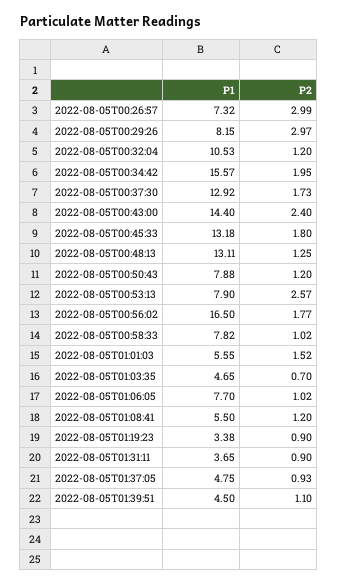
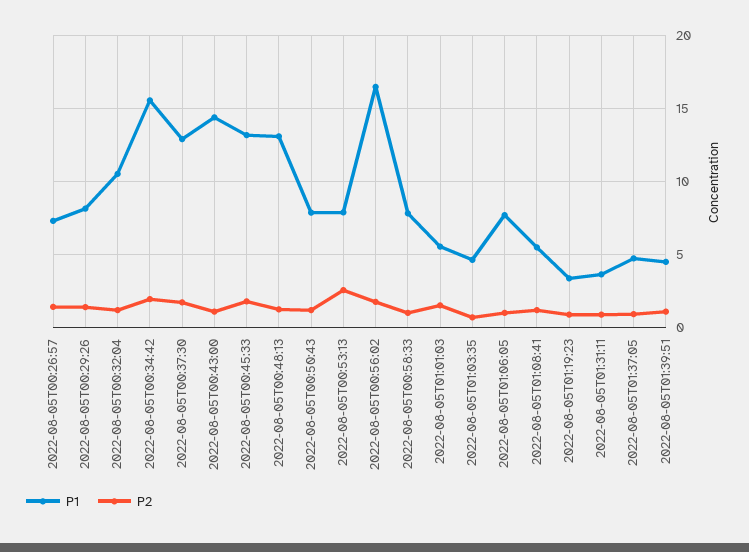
  {
    "P1": {
      "2022-08-05T00:26:57": 7.32,
      "2022-08-05T00:29:26": 8.15,
      "2022-08-05T00:32:04": 10.53,
      "2022-08-05T00:34:42": 15.57,
      "2022-08-05T00:37:30": 12.92,
      "2022-08-05T00:43:00": 14.4,
      "2022-08-05T00:45:33": 13.18,
      "2022-08-05T00:48:13": 13.11,
      "2022-08-05T00:50:43": 7.88,
      "2022-08-05T00:53:13": 7.9,
      "2022-08-05T00:56:02": 16.5,
      "2022-08-05T00:58:33": 7.82,
      "2022-08-05T01:01:03": 5.55,
      "2022-08-05T01:03:35": 4.65,
      "2022-08-05T01:06:05": 7.7,
      "2022-08-05T01:08:41": 5.5,
      "2022-08-05T01:19:23": 3.38,
      "2022-08-05T01:31:11": 3.65,
      "2022-08-05T01:37:05": 4.75,
      "2022-08-05T01:39:51": 4.5
    },
    "P2": {
-     "2022-08-05T00:26:57": 2.99,
+     "2022-08-05T00:26:57": 1.5,
-     "2022-08-05T00:29:26": 2.97,
+     "2022-08-05T00:29:26": 1.5,
      "2022-08-05T00:32:04": 1.2,
      "2022-08-05T00:34:42": 1.95,
      "2022-08-05T00:37:30": 1.73,
-     "2022-08-05T00:43:00": 2.4,
+     "2022-08-05T00:43:00": 1,
      "2022-08-05T00:45:33": 1.8,
      "2022-08-05T00:48:13": 1.25,
      "2022-08-05T00:50:43": 1.2,
      "2022-08-05T00:53:13": 2.57,
      "2022-08-05T00:56:02": 1.77,
      "2022-08-05T00:58:33": 1.02,
      "2022-08-05T01:01:03": 1.52,
      "2022-08-05T01:03:35": 0.7,
      "2022-08-05T01:06:05": 1.02,
      "2022-08-05T01:08:41": 1.2,
      "2022-08-05T01:19:23": 0.9,
      "2022-08-05T01:31:11": 0.9,
      "2022-08-05T01:37:05": 0.93,
      "2022-08-05T01:39:51": 1.1
    }
  }

